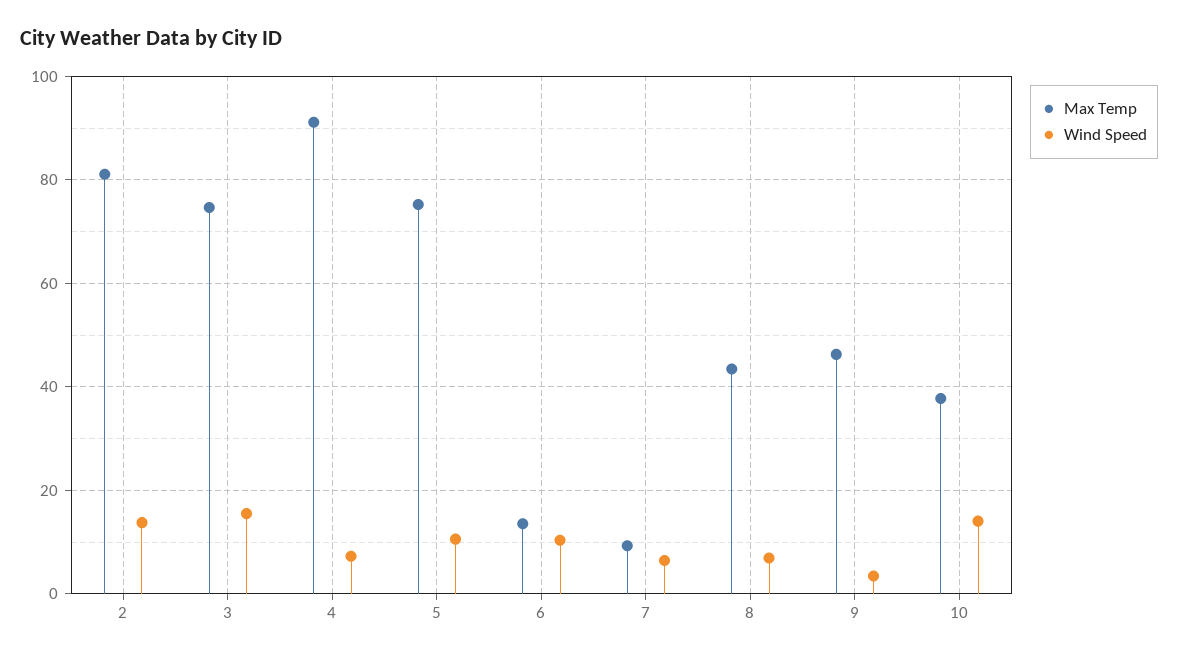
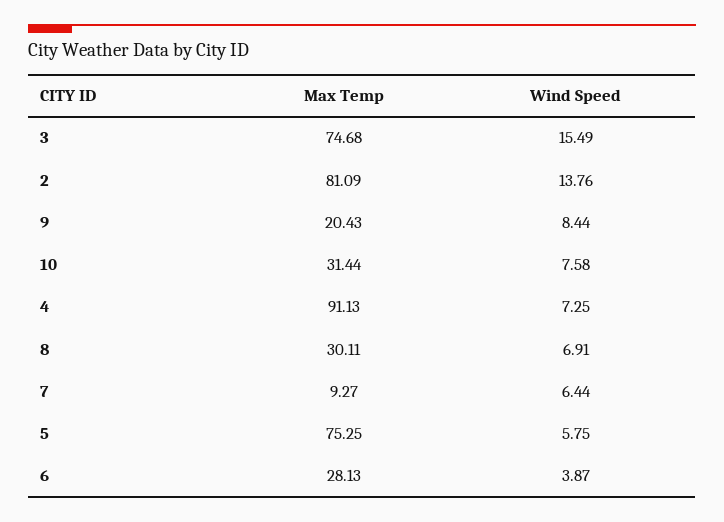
  {
    "Max Temp": {
      "2": 81.09,
      "3": 74.68,
      "4": 91.13,
      "5": 75.25,
-     "6": 14,
+     "6": 28.13,
      "7": 9.27,
-     "8": 44,
+     "8": 30.11,
-     "9": 46,
+     "9": 20.43,
-     "10": 38
+     "10": 31.44
    },
    "Wind Speed": {
      "2": 13.76,
      "3": 15.49,
      "4": 7.25,
-     "5": 10,
+     "5": 5.75,
-     "6": 10,
+     "6": 3.87,
      "7": 6.44,
      "8": 6.91,
-     "9": 4,
+     "9": 8.44,
-     "10": 14
+     "10": 7.58
    }
  }

